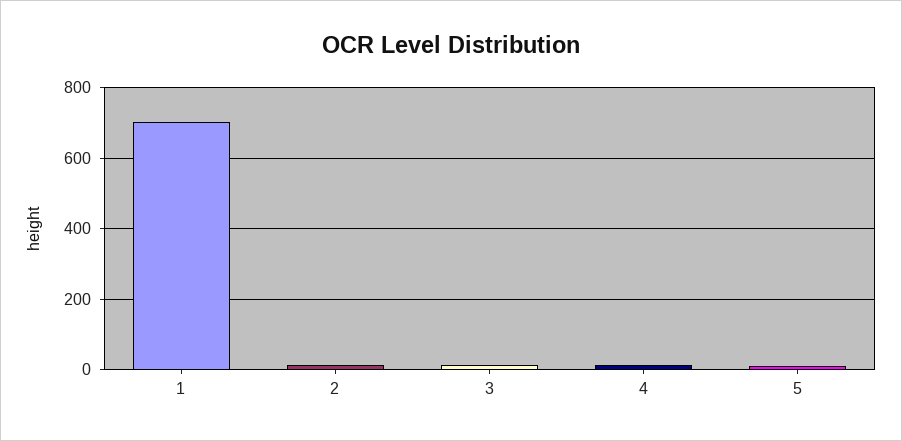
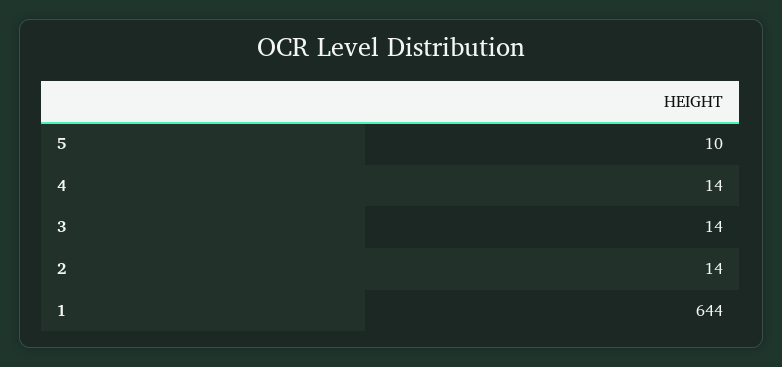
  {
-   "1": 700,
+   "1": 644,
    "2": 14,
    "3": 14,
    "4": 14,
    "5": 10
  }

